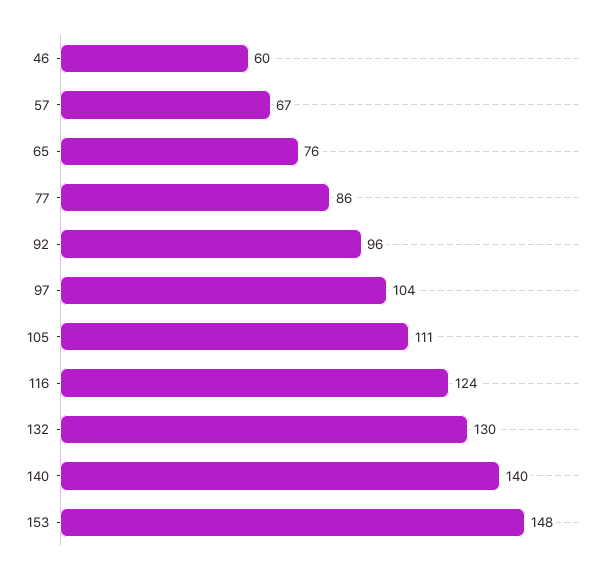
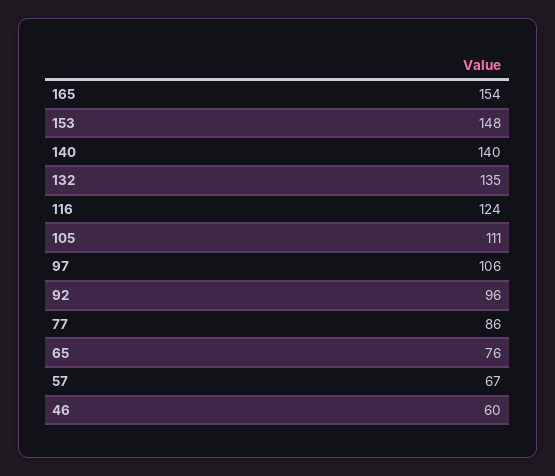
  {
    "46": 60,
    "57": 67,
    "65": 76,
    "77": 86,
    "92": 96,
-   "97": 104,
+   "97": 106,
    "105": 111,
    "116": 124,
-   "132": 130,
+   "132": 135,
    "140": 140,
-   "153": 148
+   "153": 148,
+   "165": 154
  }

